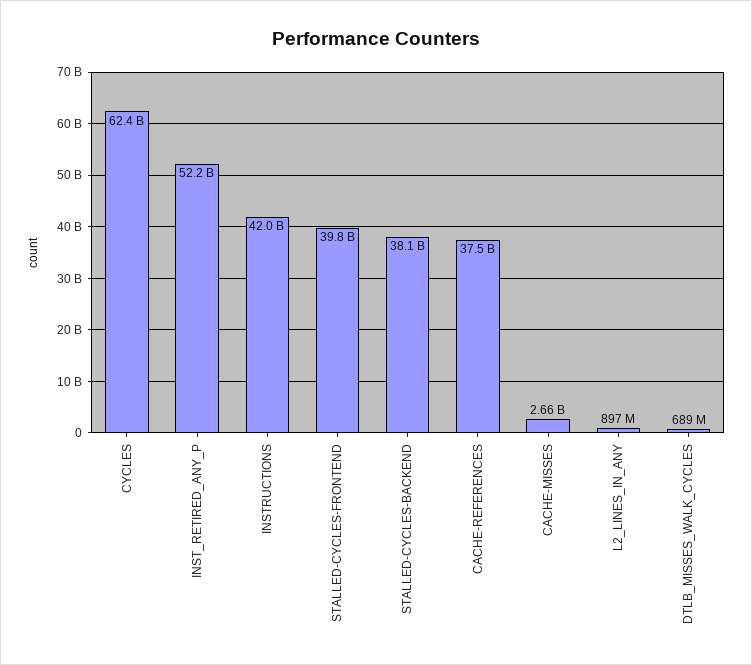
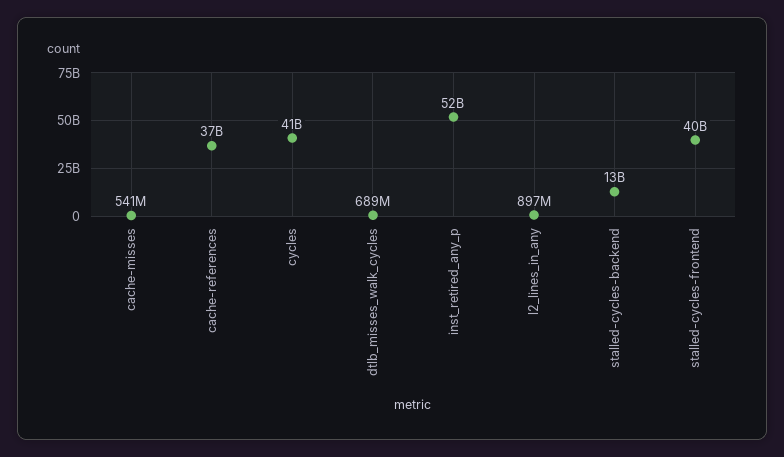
  {
-   "CYCLES": 62400000000,
+   "CYCLES": 41000000000,
    "INST_RETIRED_ANY_P": 52200000000,
-   "INSTRUCTIONS": 42000000000,
    "STALLED-CYCLES-FRONTEND": 39800000000,
-   "STALLED-CYCLES-BACKEND": 38100000000,
+   "STALLED-CYCLES-BACKEND": 13000000000,
    "CACHE-REFERENCES": 37500000000,
-   "CACHE-MISSES": 2660000000,
+   "CACHE-MISSES": 541000000,
    "L2_LINES_IN_ANY": 897000000,
    "DTLB_MISSES_WALK_CYCLES": 689000000
  }

